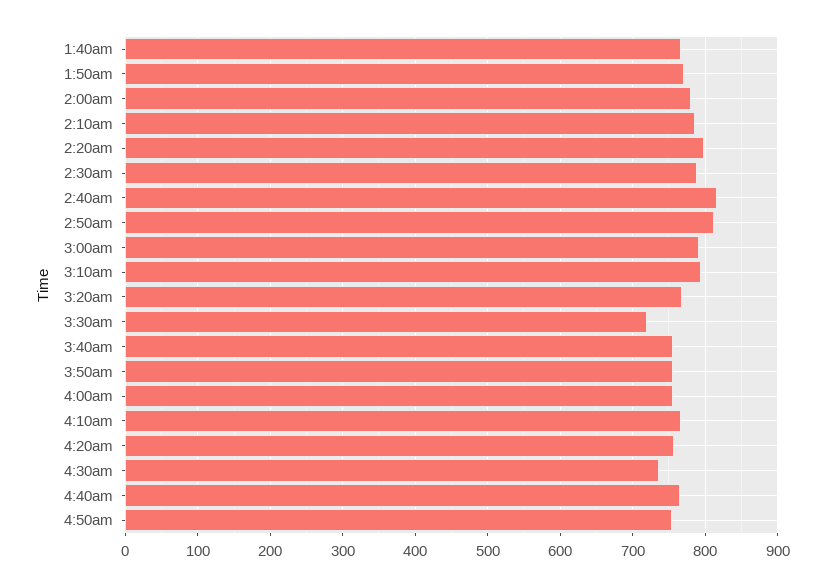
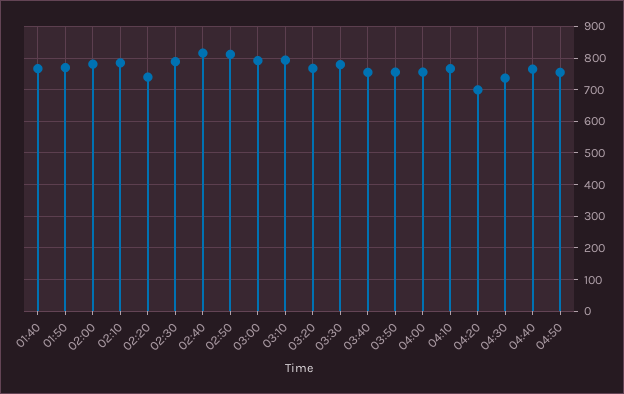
  {
    "1:40am": 770,
    "1:50am": 770,
    "2:00am": 780,
    "2:10am": 790,
-   "2:20am": 800,
+   "2:20am": 740,
    "2:30am": 790,
    "2:40am": 820,
    "2:50am": 810,
    "3:00am": 790,
    "3:10am": 790,
    "3:20am": 770,
-   "3:30am": 720,
+   "3:30am": 780,
    "3:40am": 760,
    "3:50am": 760,
    "4:00am": 760,
    "4:10am": 770,
-   "4:20am": 760,
+   "4:20am": 700,
    "4:30am": 740,
    "4:40am": 760,
    "4:50am": 750
  }

